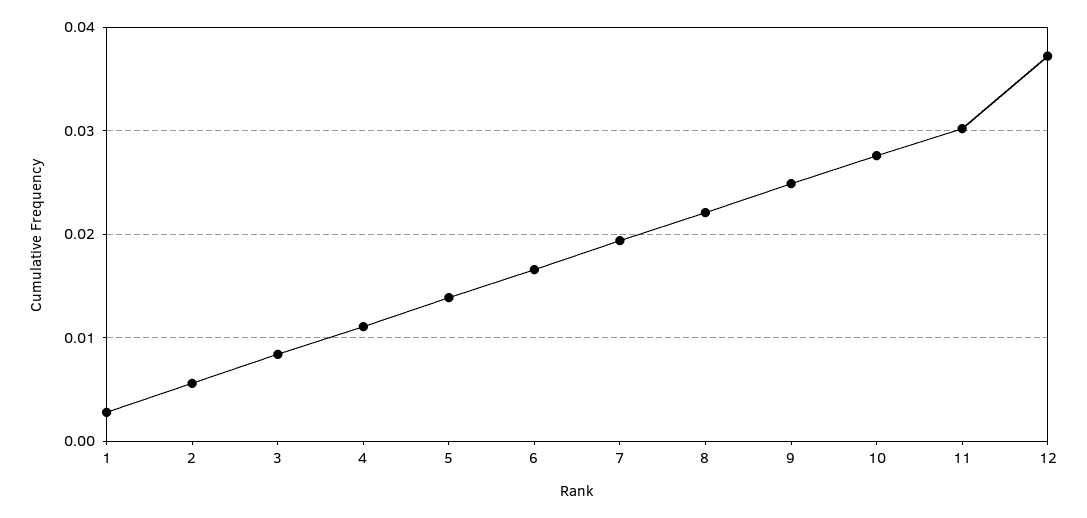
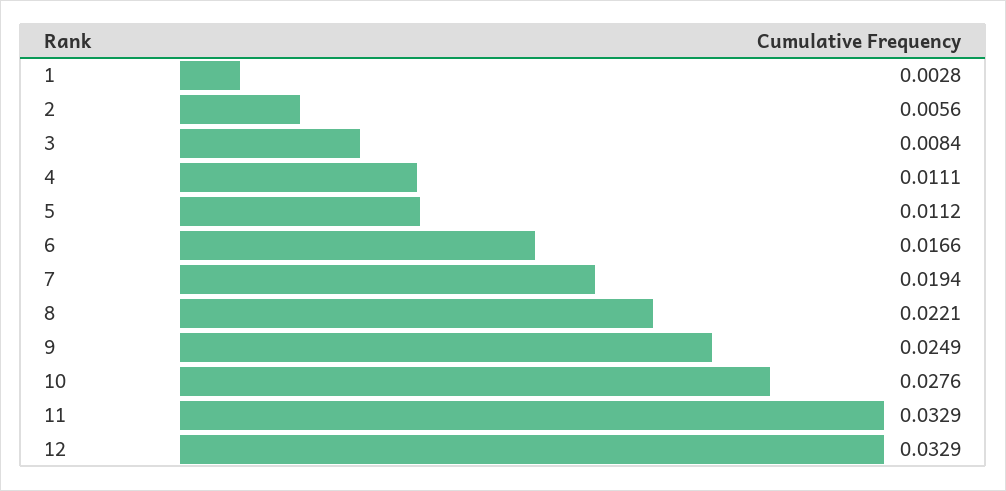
  {
    "1": 0.0028,
    "2": 0.0056,
    "3": 0.0084,
    "4": 0.0111,
-   "5": 0.014,
+   "5": 0.0112,
    "6": 0.0166,
    "7": 0.0194,
    "8": 0.0221,
    "9": 0.0249,
    "10": 0.0276,
-   "11": 0.03,
+   "11": 0.0329,
-   "12": 0.037
+   "12": 0.0329
  }

